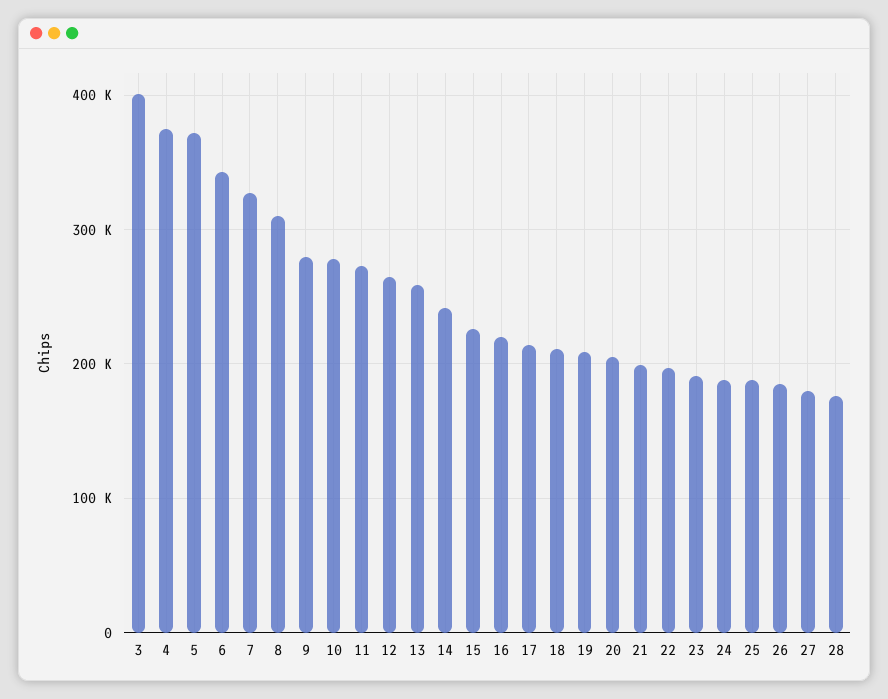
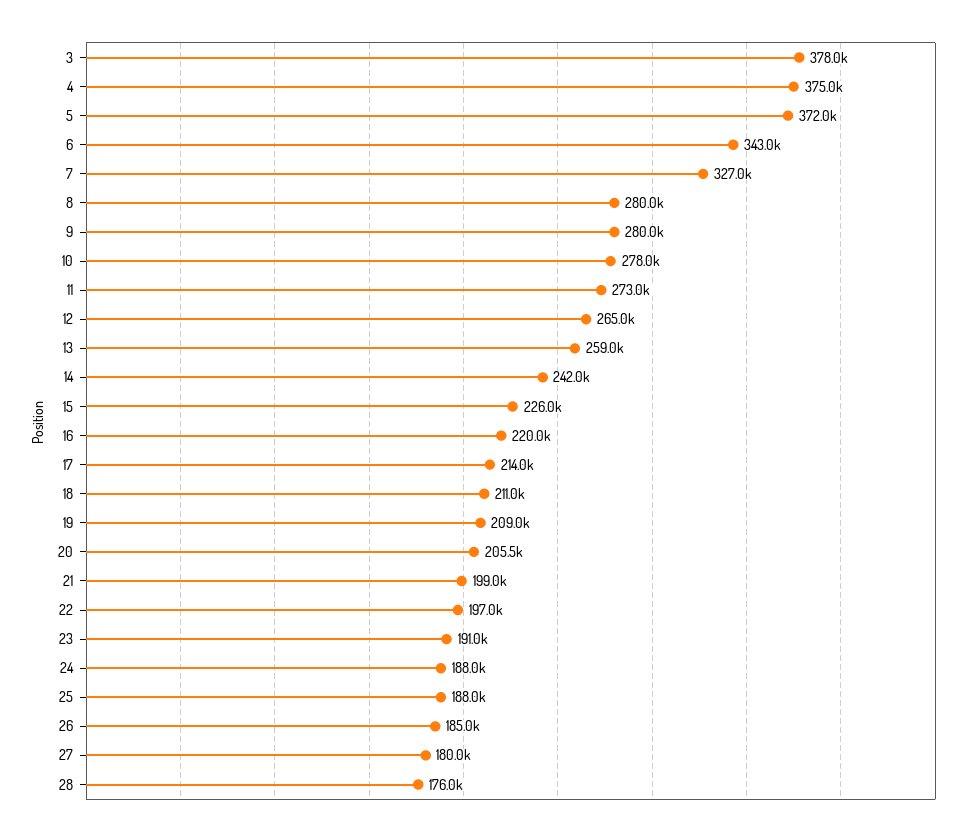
  {
-   "3": 400000,
+   "3": 378000,
    "4": 375000,
    "5": 372000,
    "6": 343000,
    "7": 327000,
-   "8": 310000,
+   "8": 280000,
    "9": 280000,
    "10": 278000,
    "11": 273000,
    "12": 265000,
    "13": 259000,
    "14": 242000,
    "15": 226000,
    "16": 220000,
    "17": 214000,
    "18": 211000,
    "19": 209000,
    "20": 205500,
    "21": 199000,
    "22": 197000,
    "23": 191000,
    "24": 188000,
    "25": 188000,
    "26": 185000,
    "27": 180000,
    "28": 176000
  }

